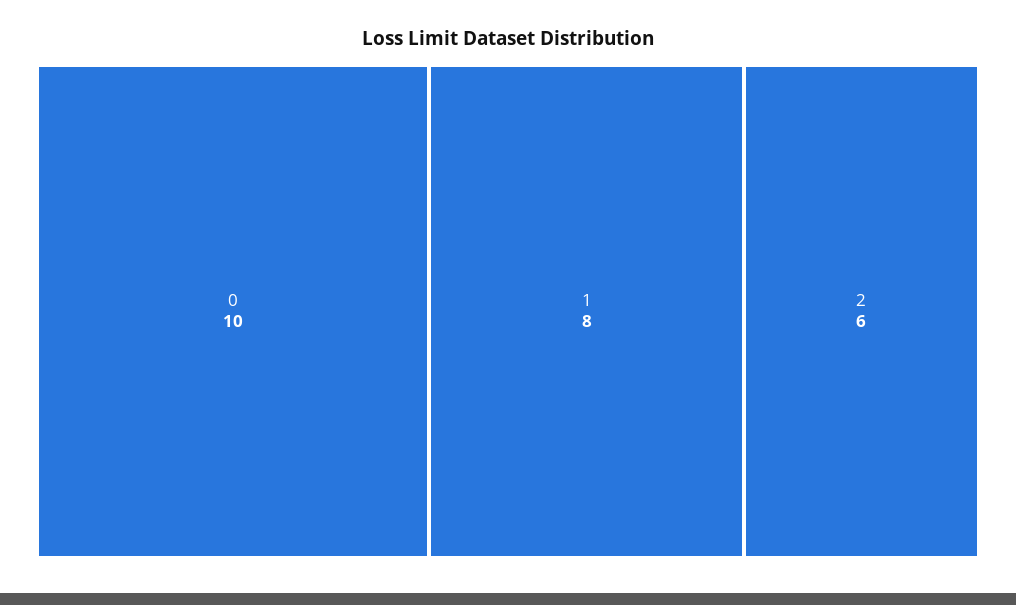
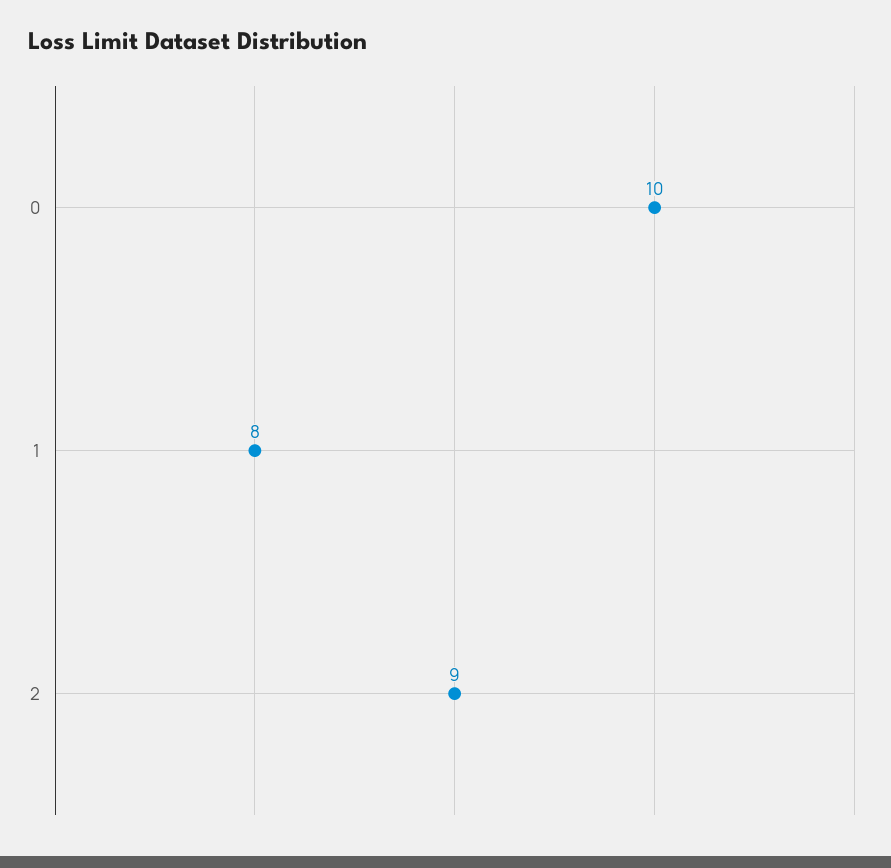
  {
    "0": 10,
    "1": 8,
-   "2": 6
+   "2": 9
  }

